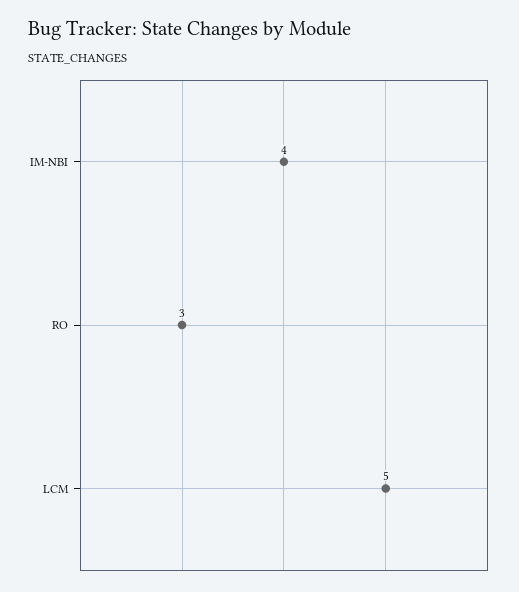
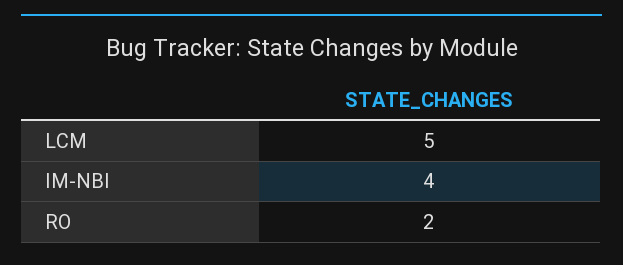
  {
    "IM-NBI": 4,
-   "RO": 3,
+   "RO": 2,
    "LCM": 5
  }

